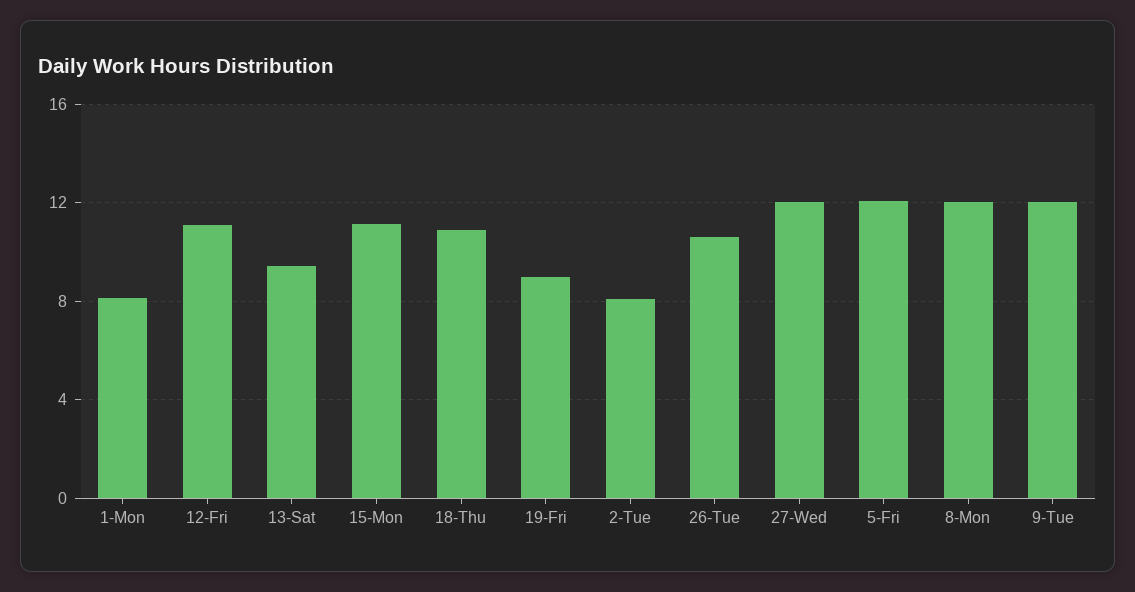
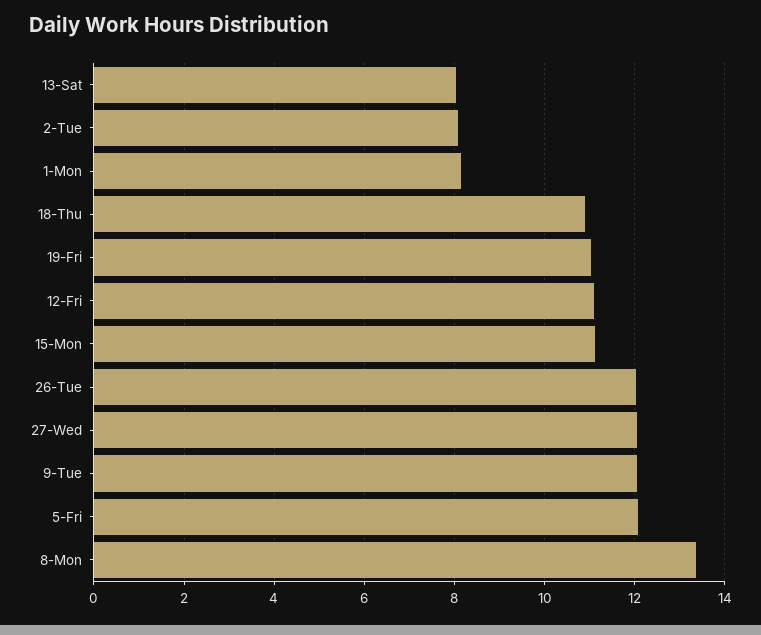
  {
    "1-Mon": 8.2,
    "12-Fri": 11,
-   "13-Sat": 9.5,
+   "13-Sat": 8,
    "15-Mon": 11.2,
    "18-Thu": 11,
-   "19-Fri": 9,
+   "19-Fri": 11,
    "2-Tue": 8,
-   "26-Tue": 10.5,
+   "26-Tue": 12,
    "27-Wed": 12,
    "5-Fri": 12,
-   "8-Mon": 12,
+   "8-Mon": 13.4,
    "9-Tue": 12
  }

